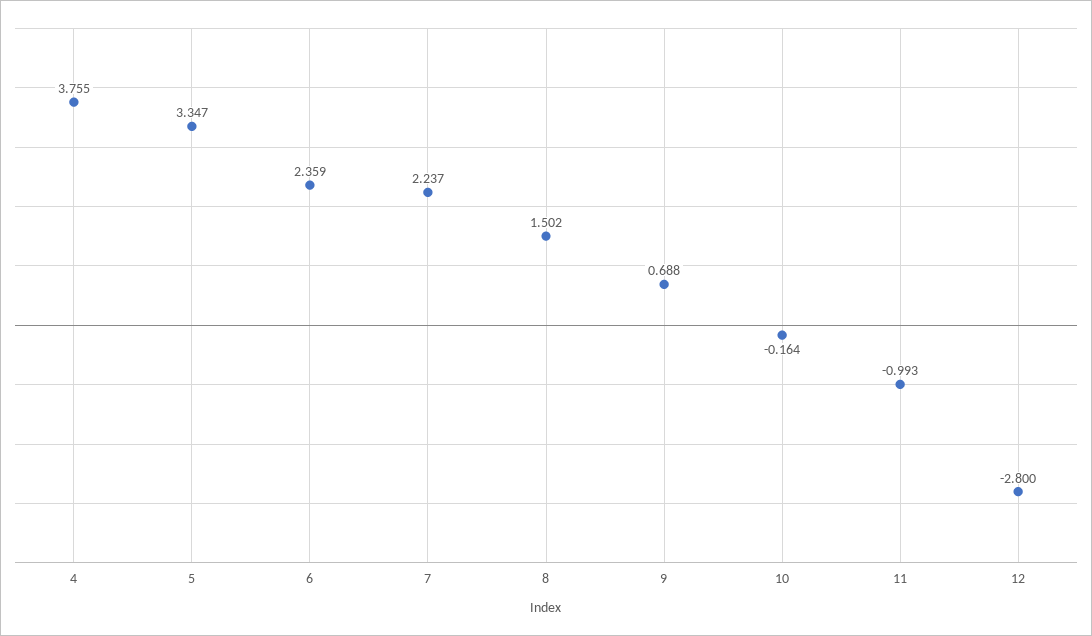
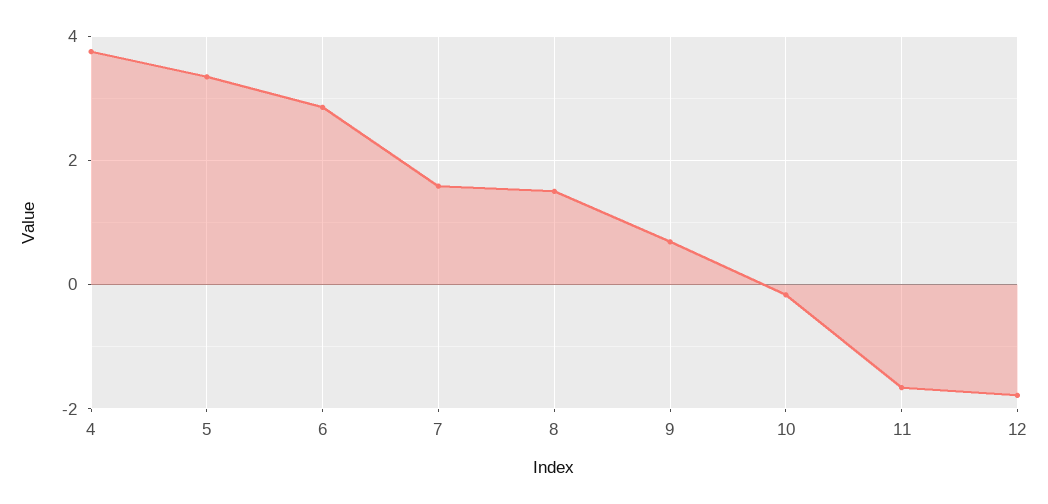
  {
    "4": 3.755,
    "5": 3.347,
-   "6": 2.359,
+   "6": 2.8,
-   "7": 2.237,
+   "7": 1.6,
    "8": 1.502,
    "9": 0.688,
    "10": -0.164,
-   "11": -0.993,
+   "11": -1.6,
-   "12": -2.8
+   "12": -1.8
  }

